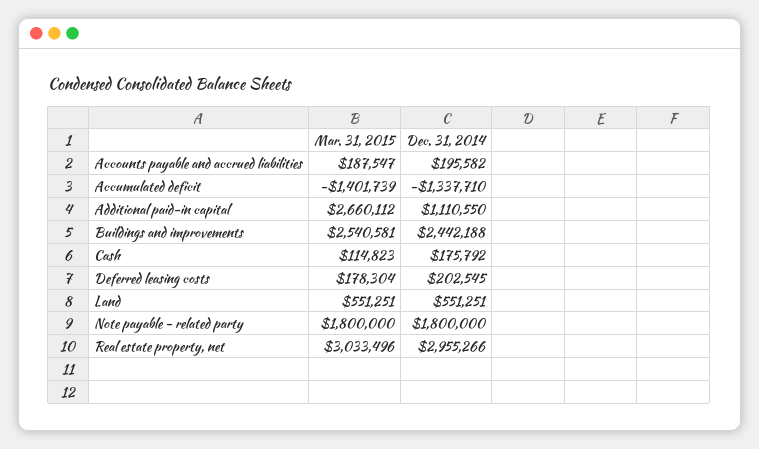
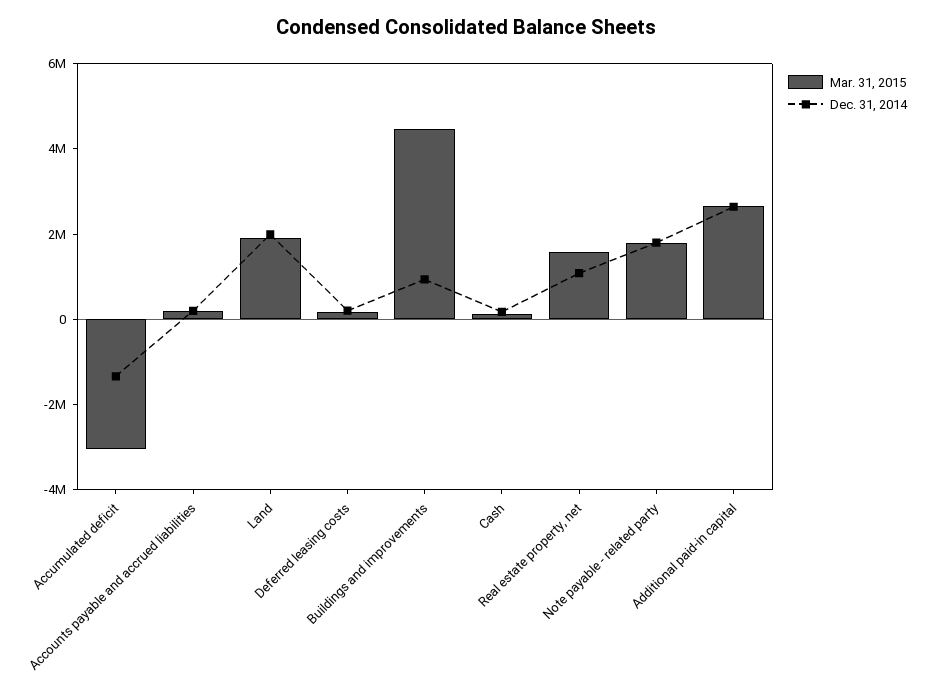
  {
    "Mar. 31, 2015": {
      "Accounts payable and accrued liabilities": 187547,
-     "Accumulated deficit": -1401739,
+     "Accumulated deficit": -3000000,
      "Additional paid-in capital": 2660112,
-     "Buildings and improvements": 2540581,
+     "Buildings and improvements": 4500000,
      "Cash": 114823,
      "Deferred leasing costs": 178304,
-     "Land": 551251,
+     "Land": 2000000,
      "Note payable - related party": 1800000,
-     "Real estate property, net": 3033496
+     "Real estate property, net": 1500000
    },
    "Dec. 31, 2014": {
      "Accounts payable and accrued liabilities": 195582,
      "Accumulated deficit": -1337710,
-     "Additional paid-in capital": 1110550,
+     "Additional paid-in capital": 2500000,
-     "Buildings and improvements": 2442188,
+     "Buildings and improvements": 1000000,
      "Cash": 175792,
      "Deferred leasing costs": 202545,
-     "Land": 551251,
+     "Land": 2000000,
      "Note payable - related party": 1800000,
-     "Real estate property, net": 2955266
+     "Real estate property, net": 1000000
    }
  }

